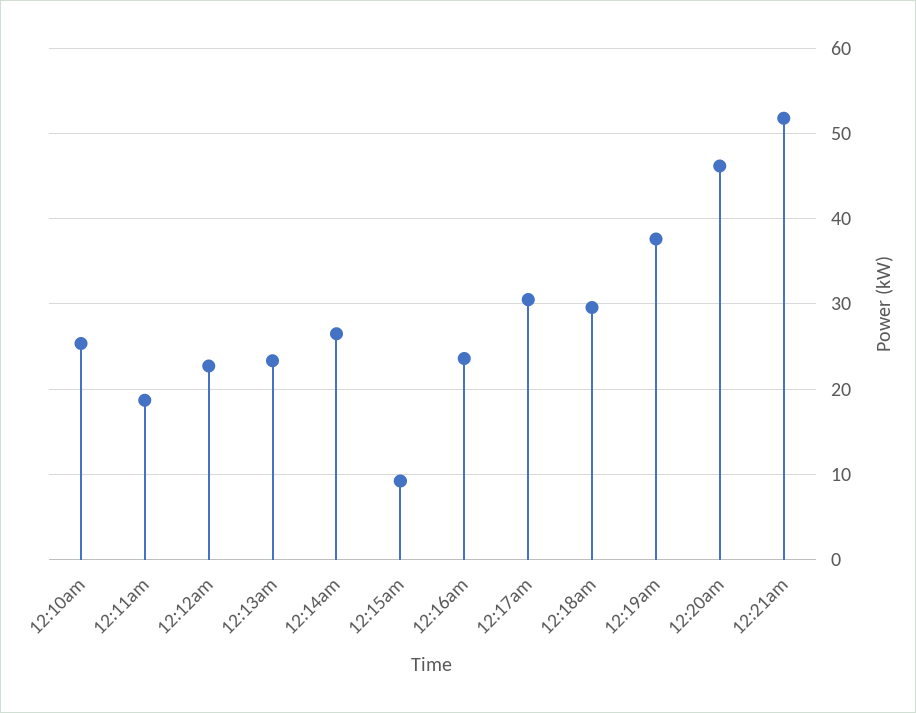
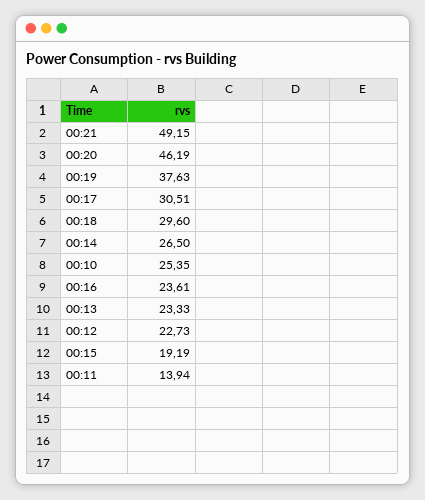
  {
    "12:10am": 25.35,
-   "12:11am": 19,
+   "12:11am": 13.94,
    "12:12am": 22.73,
    "12:13am": 23.33,
    "12:14am": 26.5,
-   "12:15am": 9,
+   "12:15am": 19.19,
    "12:16am": 23.61,
    "12:17am": 30.51,
    "12:18am": 29.6,
    "12:19am": 37.63,
    "12:20am": 46.19,
-   "12:21am": 52
+   "12:21am": 49.15
  }

